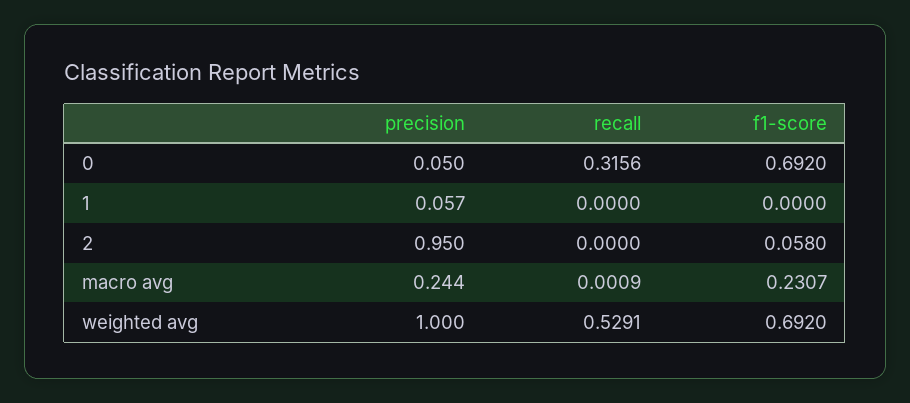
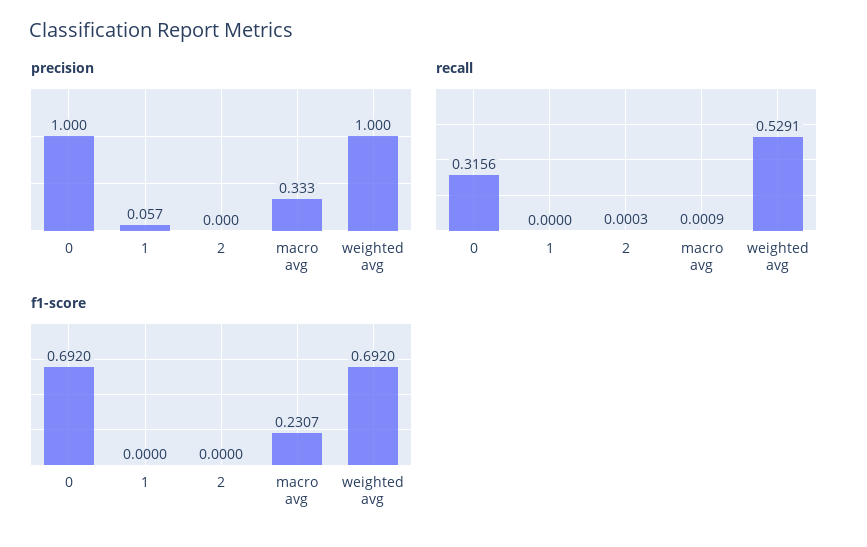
  {
    "precision": {
-     "0": 0.05,
+     "0": 1,
      "1": 0.057,
-     "2": 0.95,
+     "2": 0,
-     "macro avg": 0.244,
+     "macro avg": 0.333,
      "weighted avg": 1
    },
    "recall": {
      "0": 0.3156,
      "1": 0,
-     "2": 0,
+     "2": 0.0003,
      "macro avg": 0.0009,
      "weighted avg": 0.5291
    },
    "f1-score": {
      "0": 0.692,
      "1": 0,
-     "2": 0.058,
+     "2": 0,
      "macro avg": 0.2307,
      "weighted avg": 0.692
    }
  }

